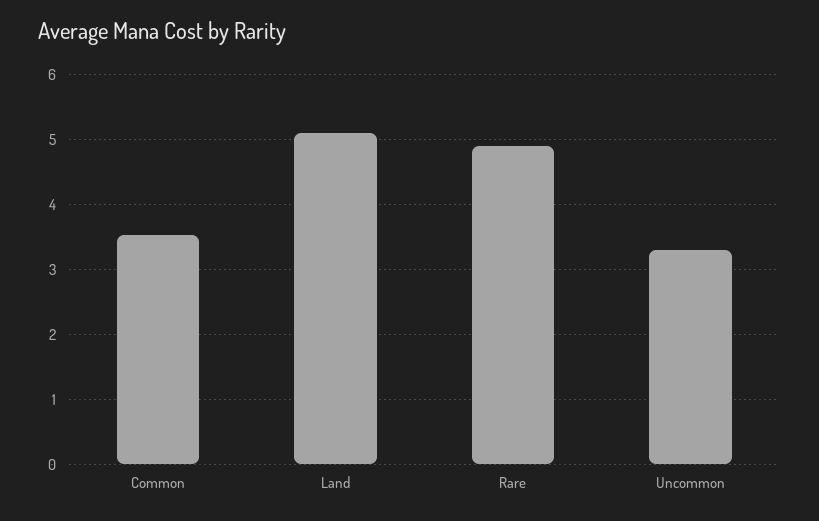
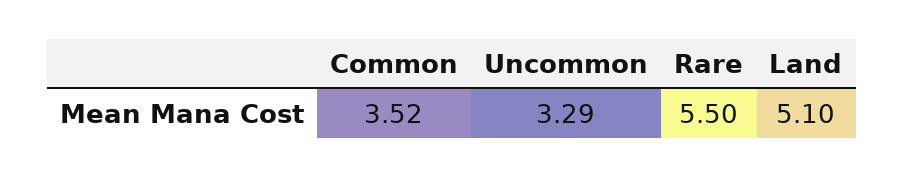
  {
    "Common": 3.52,
    "Land": 5.1,
-   "Rare": 4.9,
+   "Rare": 5.5,
    "Uncommon": 3.29
  }

